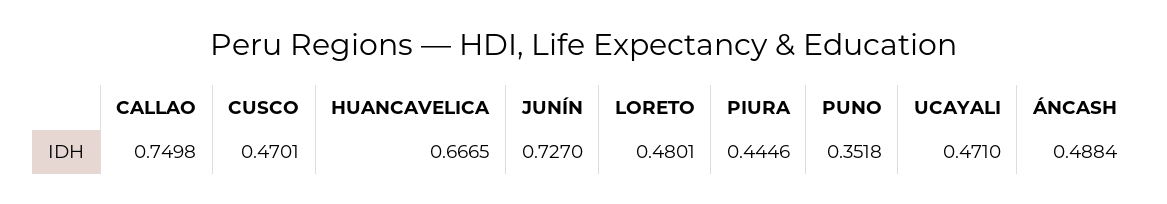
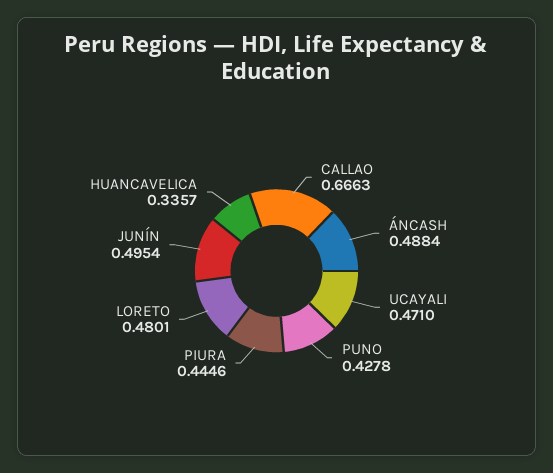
  {
-   "CALLAO": 0.7498,
+   "CALLAO": 0.6663,
-   "CUSCO": 0.4701,
-   "HUANCAVELICA": 0.6665,
+   "HUANCAVELICA": 0.3357,
-   "JUNÍN": 0.727,
+   "JUNÍN": 0.4954,
    "LORETO": 0.4801,
    "PIURA": 0.4446,
-   "PUNO": 0.3518,
+   "PUNO": 0.4278,
    "UCAYALI": 0.471,
    "ÁNCASH": 0.4884
  }

